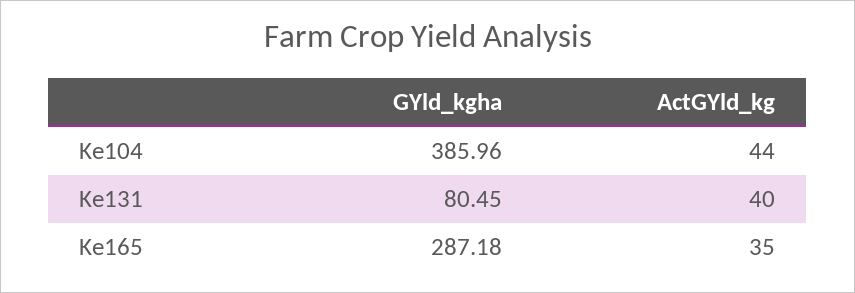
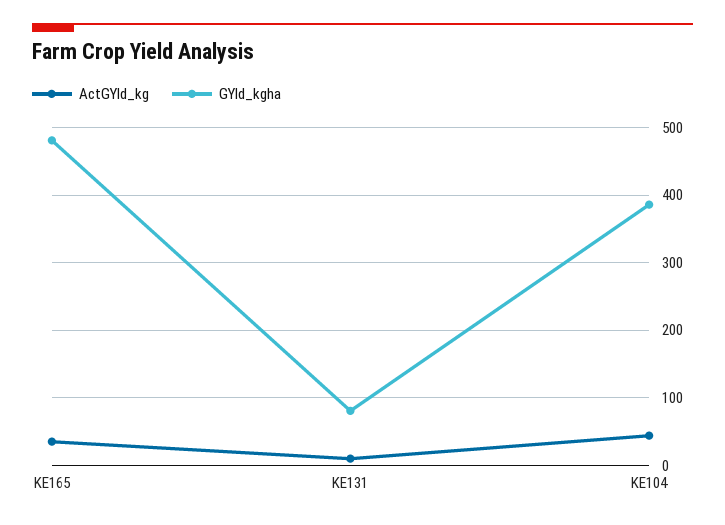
  {
    "GYld_kgha": {
      "Ke104": 385.96,
      "Ke131": 80.45,
-     "Ke165": 287.18
+     "Ke165": 480
    },
    "ActGYld_kg": {
      "Ke104": 44,
-     "Ke131": 40,
+     "Ke131": 10,
      "Ke165": 35
    }
  }

